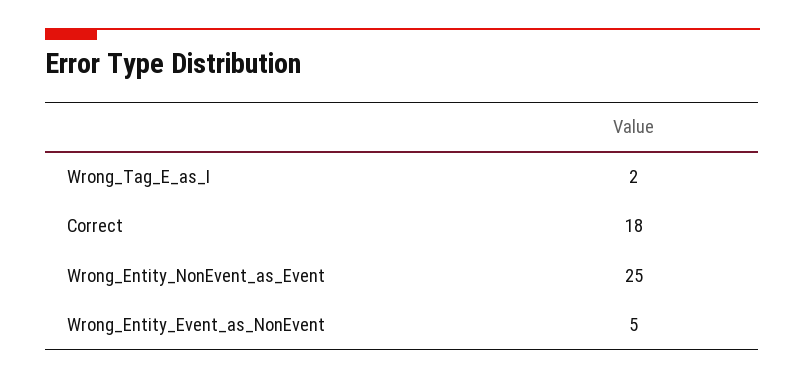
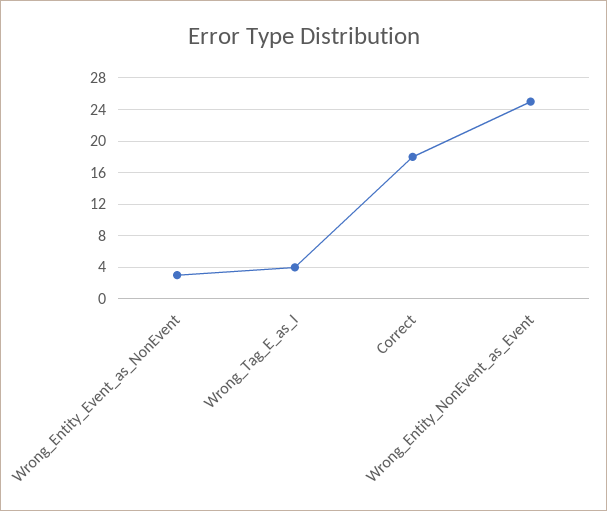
  {
-   "Wrong_Tag_E_as_I": 2,
+   "Wrong_Tag_E_as_I": 4,
    "Correct": 18,
    "Wrong_Entity_NonEvent_as_Event": 25,
-   "Wrong_Entity_Event_as_NonEvent": 5
+   "Wrong_Entity_Event_as_NonEvent": 3
  }

